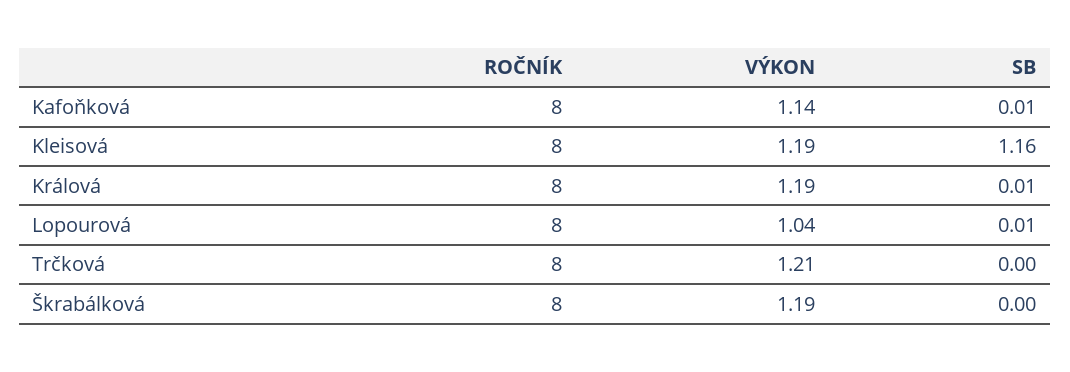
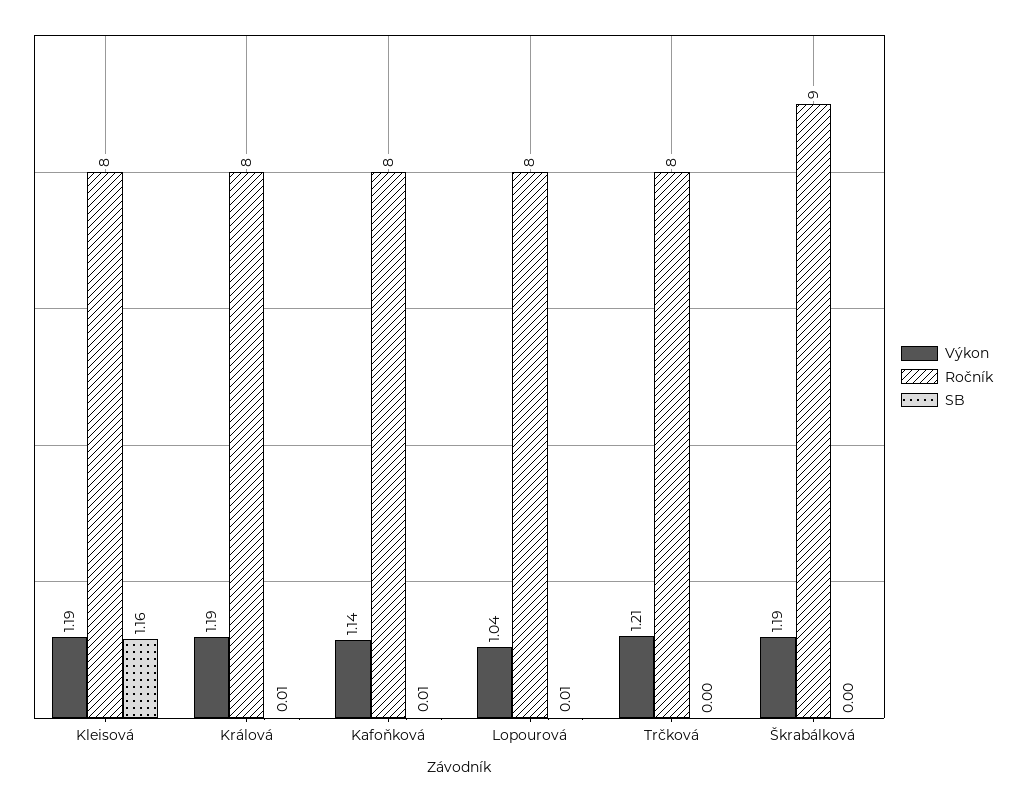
  {
    "ROČNÍK": {
      "Kafoňková": 8,
      "Kleisová": 8,
      "Králová": 8,
      "Lopourová": 8,
      "Trčková": 8,
-     "Škrabálková": 8
+     "Škrabálková": 9
    },
    "VÝKON": {
      "Kafoňková": 1.14,
      "Kleisová": 1.19,
      "Králová": 1.19,
      "Lopourová": 1.04,
      "Trčková": 1.21,
      "Škrabálková": 1.19
    },
    "SB": {
      "Kafoňková": 0.01,
      "Kleisová": 1.16,
      "Králová": 0.01,
      "Lopourová": 0.01,
      "Trčková": 0,
      "Škrabálková": 0
    }
  }

